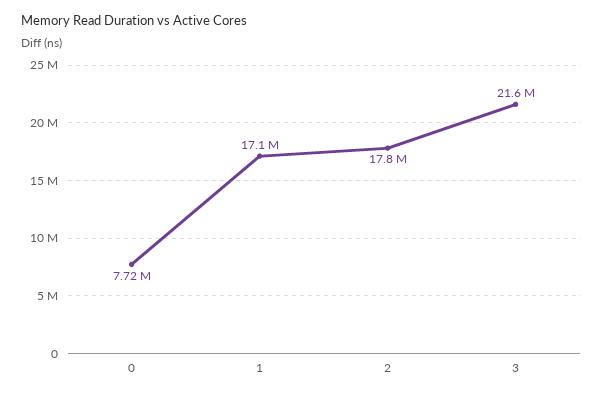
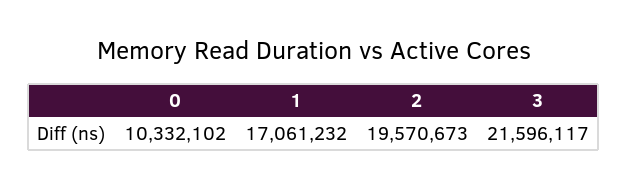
  {
-   "0": 7720000,
+   "0": 10332102,
    "1": 17061232,
-   "2": 17800000,
+   "2": 19570673,
    "3": 21596117
  }

